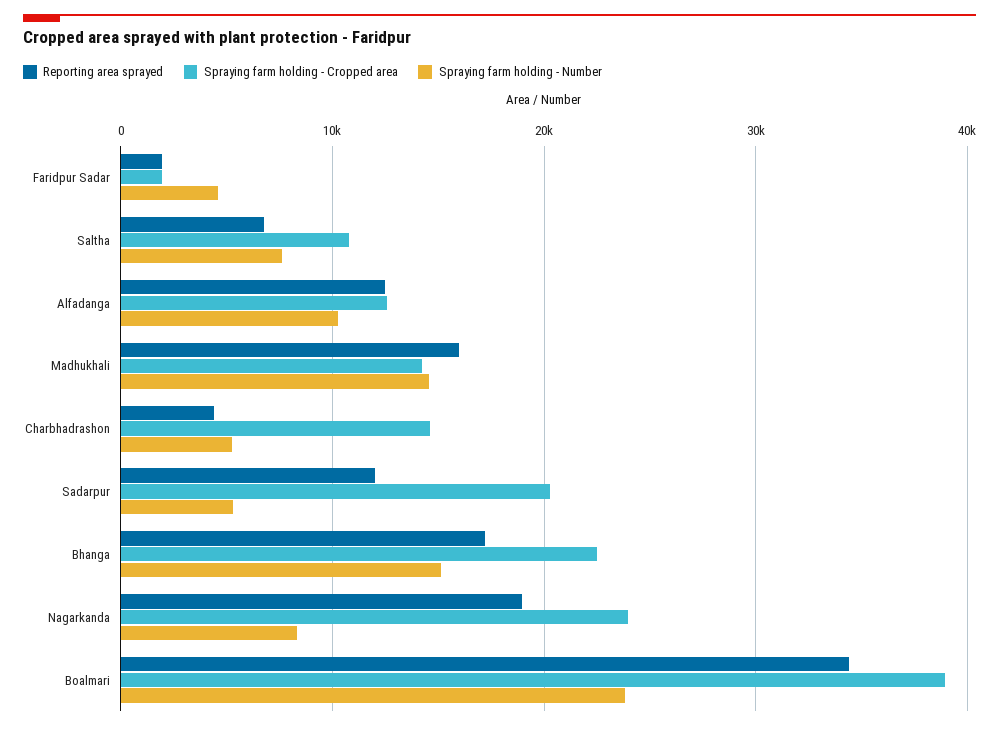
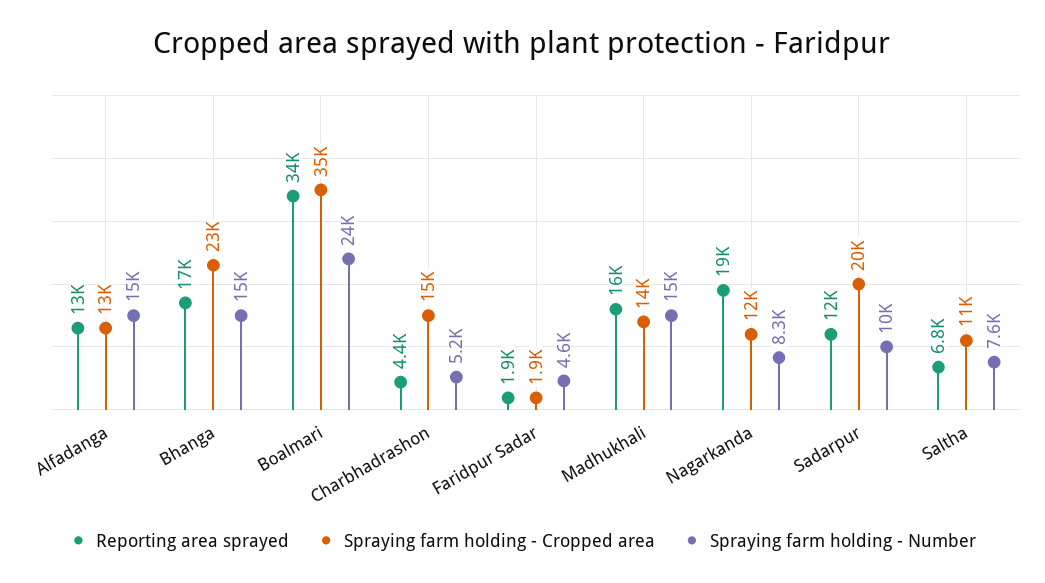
  {
    "Reporting area sprayed": {
      "Faridpur Sadar": 1900,
      "Saltha": 6800,
      "Alfadanga": 13000,
      "Madhukhali": 16000,
      "Charbhadrashon": 4400,
      "Sadarpur": 12000,
      "Bhanga": 17000,
      "Nagarkanda": 19000,
      "Boalmari": 34000
    },
    "Spraying farm holding - Cropped area": {
      "Faridpur Sadar": 1900,
      "Saltha": 11000,
      "Alfadanga": 13000,
      "Madhukhali": 14000,
      "Charbhadrashon": 15000,
      "Sadarpur": 20000,
      "Bhanga": 23000,
-     "Nagarkanda": 24000,
+     "Nagarkanda": 12000,
-     "Boalmari": 39000
+     "Boalmari": 35000
    },
    "Spraying farm holding - Number": {
      "Faridpur Sadar": 4600,
      "Saltha": 7600,
-     "Alfadanga": 10000,
+     "Alfadanga": 15000,
      "Madhukhali": 15000,
      "Charbhadrashon": 5200,
-     "Sadarpur": 5000,
+     "Sadarpur": 10000,
      "Bhanga": 15000,
      "Nagarkanda": 8300,
      "Boalmari": 24000
    }
  }

